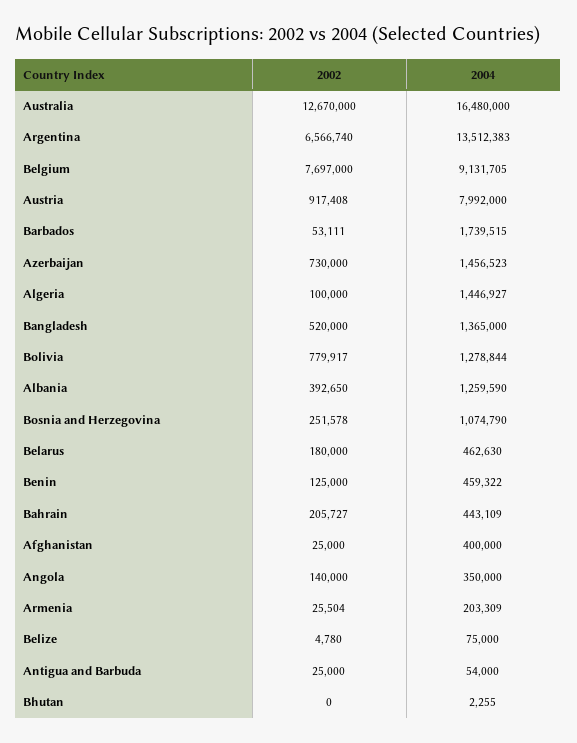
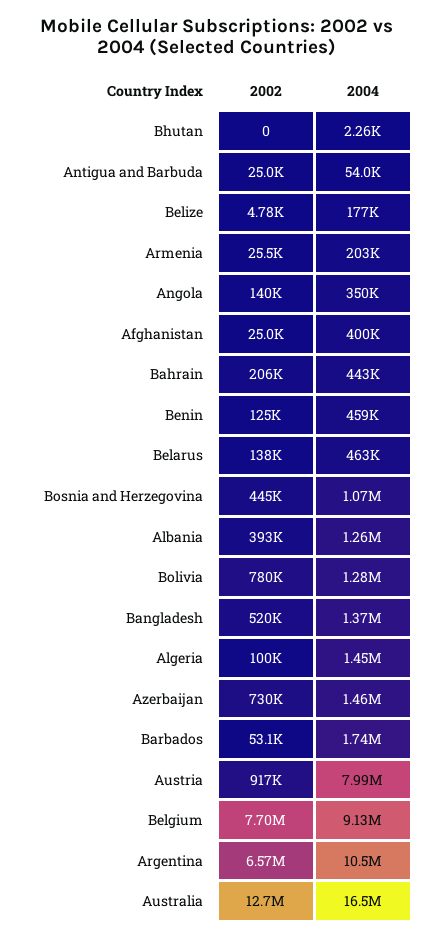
  {
    "2002": {
      "Australia": 12670000,
      "Argentina": 6566740,
      "Belgium": 7697000,
      "Austria": 917408,
      "Barbados": 53111,
      "Azerbaijan": 730000,
      "Algeria": 100000,
      "Bangladesh": 520000,
      "Bolivia": 779917,
      "Albania": 392650,
-     "Bosnia and Herzegovina": 251578,
+     "Bosnia and Herzegovina": 445000,
-     "Belarus": 180000,
+     "Belarus": 138000,
      "Benin": 125000,
      "Bahrain": 205727,
      "Afghanistan": 25000,
      "Angola": 140000,
      "Armenia": 25504,
      "Belize": 4780,
      "Antigua and Barbuda": 25000,
      "Bhutan": 0
    },
    "2004": {
      "Australia": 16480000,
-     "Argentina": 13512383,
+     "Argentina": 10500000,
      "Belgium": 9131705,
      "Austria": 7992000,
      "Barbados": 1739515,
      "Azerbaijan": 1456523,
      "Algeria": 1446927,
      "Bangladesh": 1365000,
      "Bolivia": 1278844,
      "Albania": 1259590,
      "Bosnia and Herzegovina": 1074790,
      "Belarus": 462630,
      "Benin": 459322,
      "Bahrain": 443109,
      "Afghanistan": 400000,
      "Angola": 350000,
      "Armenia": 203309,
-     "Belize": 75000,
+     "Belize": 177000,
      "Antigua and Barbuda": 54000,
      "Bhutan": 2255
    }
  }

